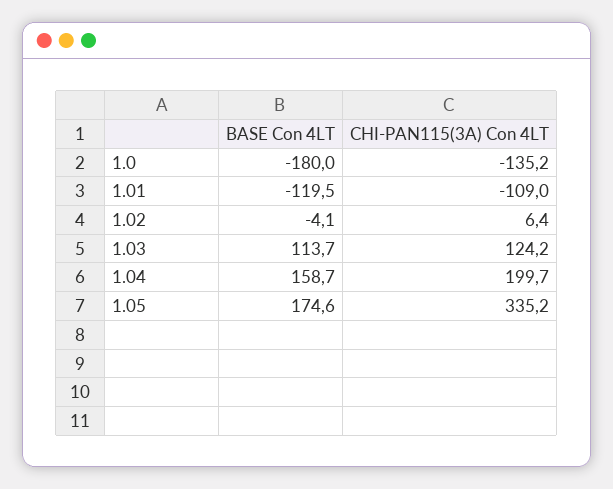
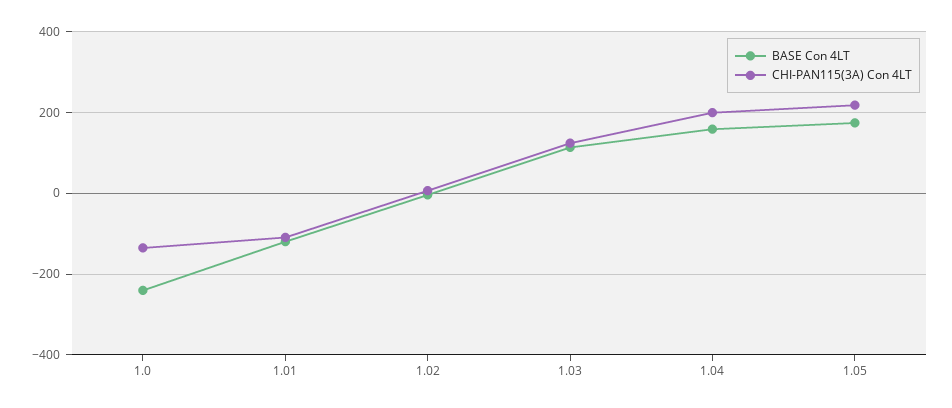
  {
    "BASE Con 4LT": {
-     "1.0": -180,
+     "1.0": -240,
      "1.01": -119.5,
      "1.02": -4.1,
      "1.03": 113.7,
      "1.04": 158.7,
      "1.05": 174.6
    },
    "CHI-PAN115(3A) Con 4LT": {
      "1.0": -135.2,
      "1.01": -109,
      "1.02": 6.4,
      "1.03": 124.2,
      "1.04": 199.7,
-     "1.05": 335.2
+     "1.05": 220
    }
  }

